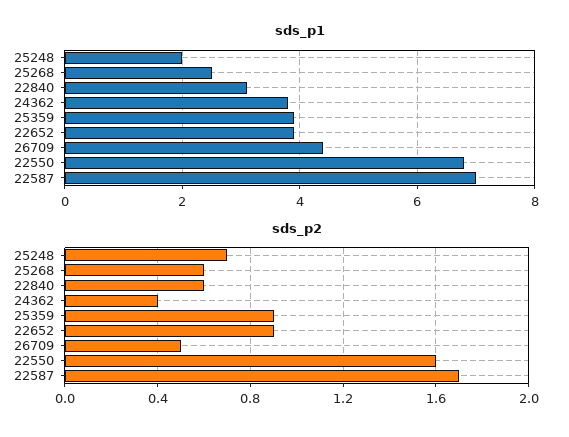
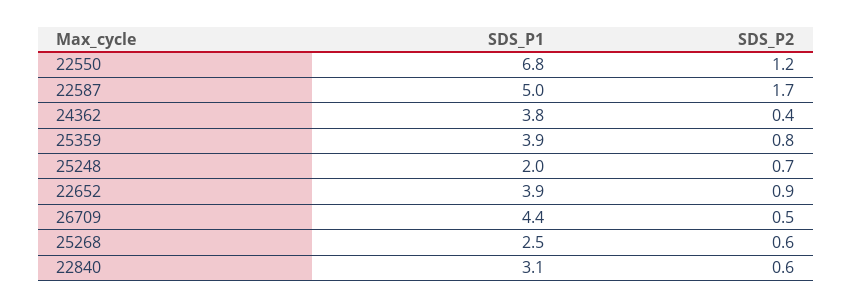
  {
    "sds_p1": {
      "25248": 2,
      "25268": 2.5,
      "22840": 3.1,
      "24362": 3.8,
      "25359": 3.9,
      "22652": 3.9,
      "26709": 4.4,
      "22550": 6.8,
-     "22587": 7
+     "22587": 5
    },
    "sds_p2": {
      "25248": 0.7,
      "25268": 0.6,
      "22840": 0.6,
      "24362": 0.4,
-     "25359": 0.9,
+     "25359": 0.8,
      "22652": 0.9,
      "26709": 0.5,
-     "22550": 1.6,
+     "22550": 1.2,
      "22587": 1.7
    }
  }

